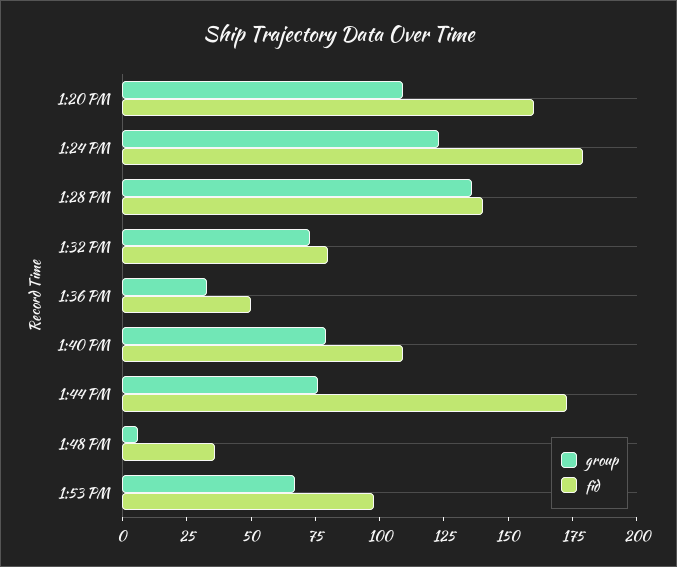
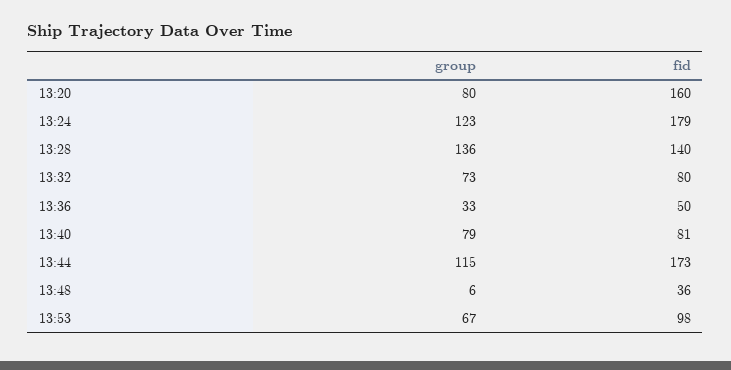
  {
    "group": {
-     "1:20 PM": 110,
+     "1:20 PM": 80,
      "1:24 PM": 123,
      "1:28 PM": 136,
      "1:32 PM": 73,
      "1:36 PM": 33,
      "1:40 PM": 79,
-     "1:44 PM": 75,
+     "1:44 PM": 115,
      "1:48 PM": 6,
      "1:53 PM": 67
    },
    "fid": {
      "1:20 PM": 160,
      "1:24 PM": 179,
      "1:28 PM": 140,
      "1:32 PM": 80,
      "1:36 PM": 50,
-     "1:40 PM": 110,
+     "1:40 PM": 81,
      "1:44 PM": 173,
      "1:48 PM": 36,
      "1:53 PM": 98
    }
  }

